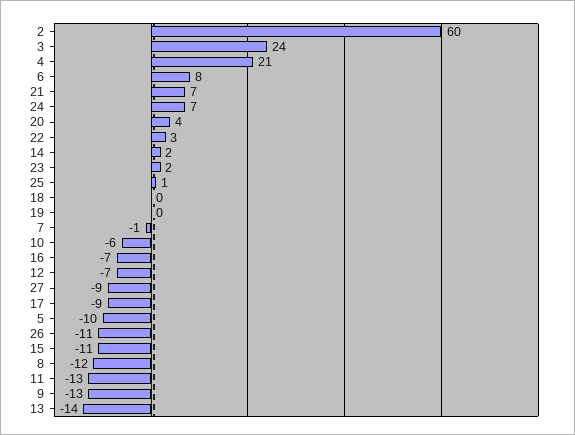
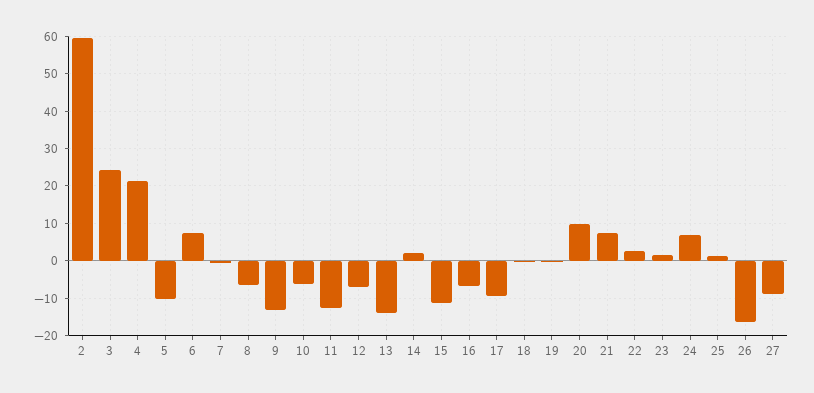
  {
    "2": 60,
    "3": 24,
    "4": 21,
    "6": 8,
    "21": 7,
    "24": 7,
-   "20": 4,
+   "20": 10,
    "22": 3,
    "14": 2,
    "23": 2,
    "25": 1,
    "18": 0,
    "19": 0,
    "7": -1,
    "10": -6,
    "16": -7,
    "12": -7,
    "27": -9,
    "17": -9,
    "5": -10,
-   "26": -11,
+   "26": -16,
    "15": -11,
-   "8": -12,
+   "8": -6,
    "11": -13,
    "9": -13,
    "13": -14
  }

